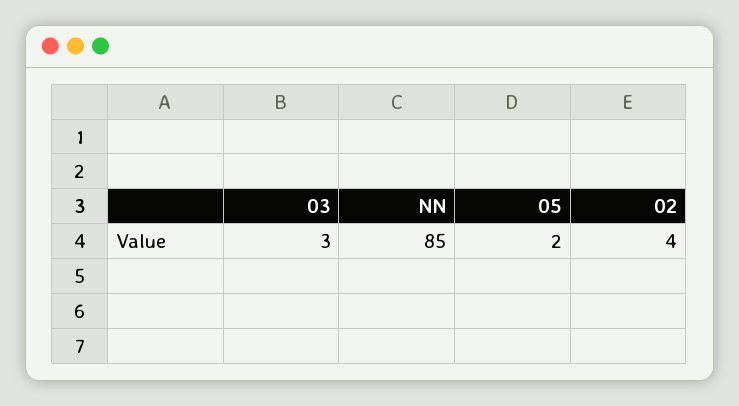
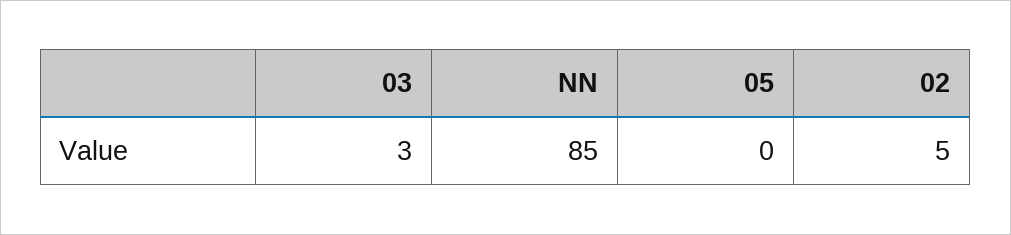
  {
    "03": 3,
    "NN": 85,
-   "05": 2,
+   "05": 0,
-   "02": 4
+   "02": 5
  }

